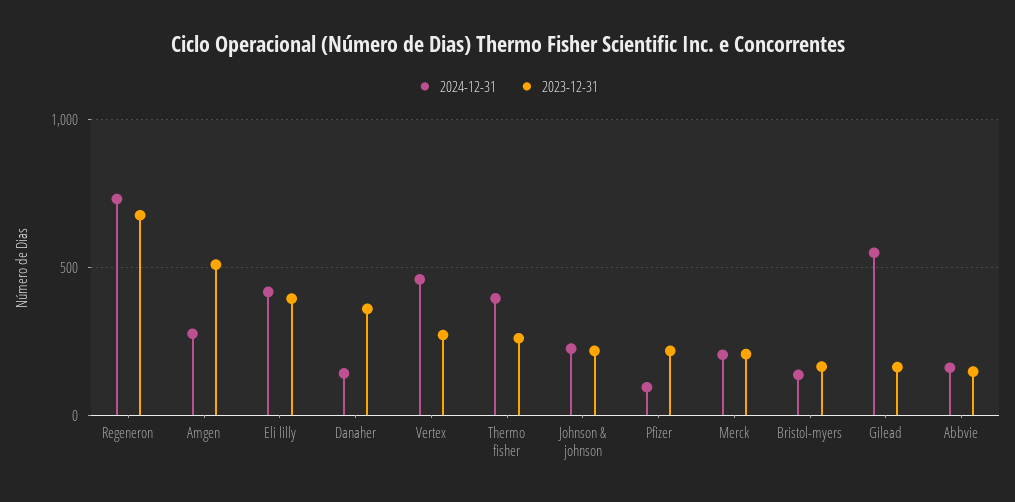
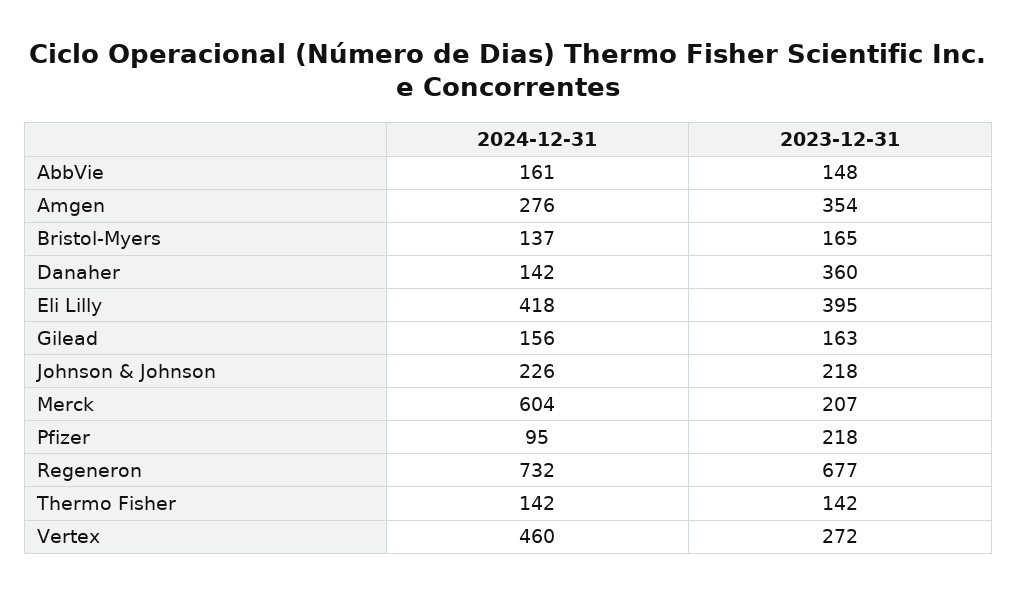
  {
    "2024-12-31": {
      "Regeneron": 732,
      "Amgen": 276,
      "Eli lilly": 418,
      "Danaher": 142,
      "Vertex": 460,
-     "Thermo fisher": 400,
+     "Thermo fisher": 142,
      "Johnson & johnson": 226,
      "Pfizer": 95,
-     "Merck": 200,
+     "Merck": 604,
      "Bristol-myers": 137,
-     "Gilead": 550,
+     "Gilead": 156,
      "Abbvie": 161
    },
    "2023-12-31": {
      "Regeneron": 677,
-     "Amgen": 500,
+     "Amgen": 354,
      "Eli lilly": 395,
      "Danaher": 360,
      "Vertex": 272,
-     "Thermo fisher": 250,
+     "Thermo fisher": 142,
      "Johnson & johnson": 218,
      "Pfizer": 218,
      "Merck": 207,
      "Bristol-myers": 165,
      "Gilead": 163,
      "Abbvie": 148
    }
  }

